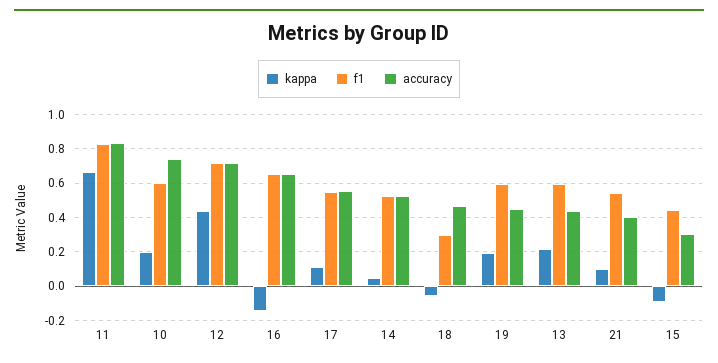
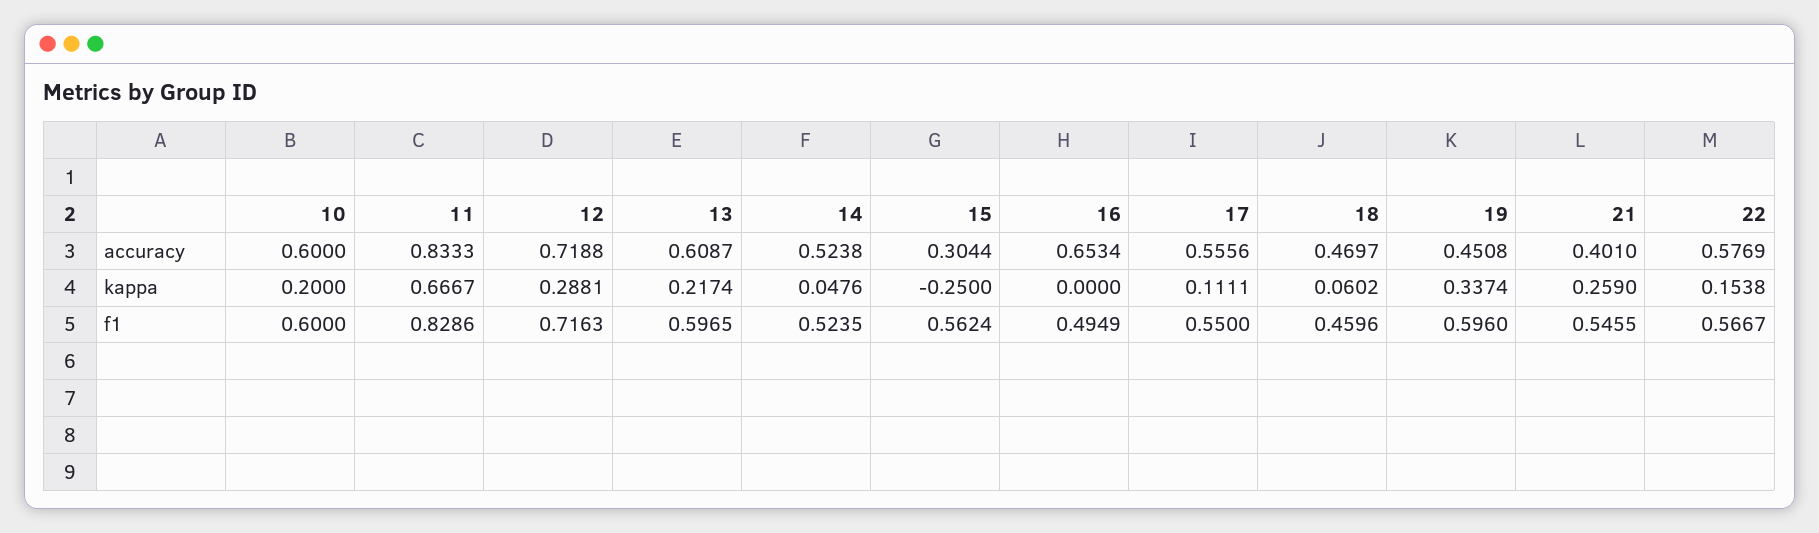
  {
    "kappa": {
      "11": 0.6667,
      "10": 0.2,
-     "12": 0.45,
+     "12": 0.2881,
-     "16": -0.15,
+     "16": 0,
      "17": 0.1111,
      "14": 0.0476,
-     "18": -0.05,
+     "18": 0.0602,
-     "19": 0.2,
+     "19": 0.3374,
      "13": 0.2174,
-     "21": 0.1,
+     "21": 0.259,
-     "15": -0.1
+     "15": -0.25,
+     "22": 0.1538
    },
    "f1": {
      "11": 0.8286,
      "10": 0.6,
      "12": 0.7163,
-     "16": 0.65,
+     "16": 0.4949,
      "17": 0.55,
      "14": 0.5235,
-     "18": 0.3,
+     "18": 0.4596,
      "19": 0.596,
      "13": 0.5965,
      "21": 0.5455,
-     "15": 0.45
+     "15": 0.5624,
+     "22": 0.5667
    },
    "accuracy": {
      "11": 0.8333,
-     "10": 0.75,
+     "10": 0.6,
      "12": 0.7188,
      "16": 0.6534,
      "17": 0.5556,
      "14": 0.5238,
      "18": 0.4697,
      "19": 0.4508,
-     "13": 0.45,
+     "13": 0.6087,
      "21": 0.401,
-     "15": 0.3044
+     "15": 0.3044,
+     "22": 0.5769
    }
  }

